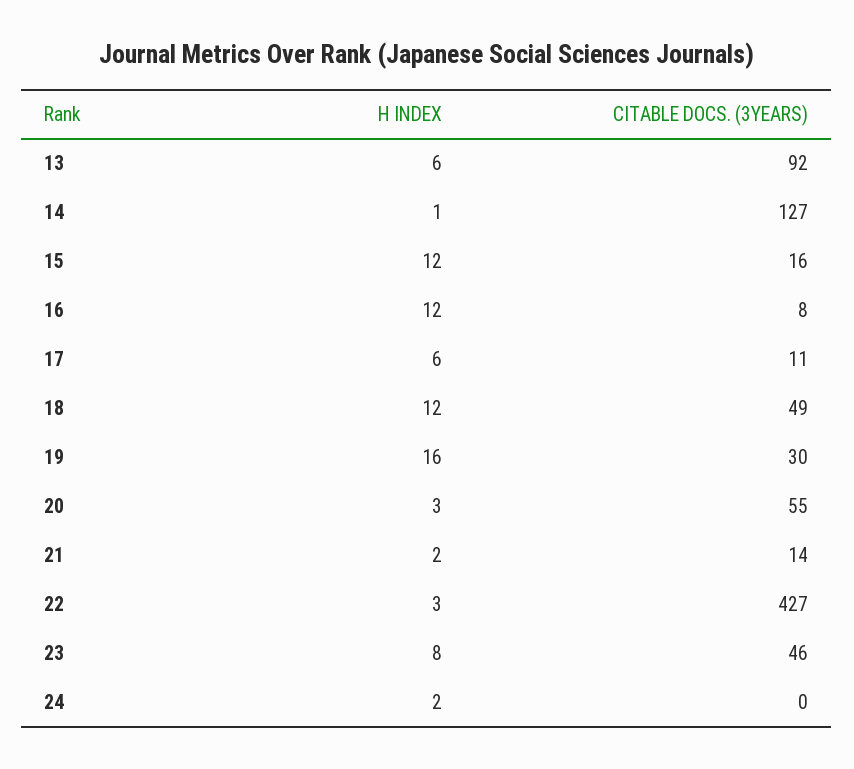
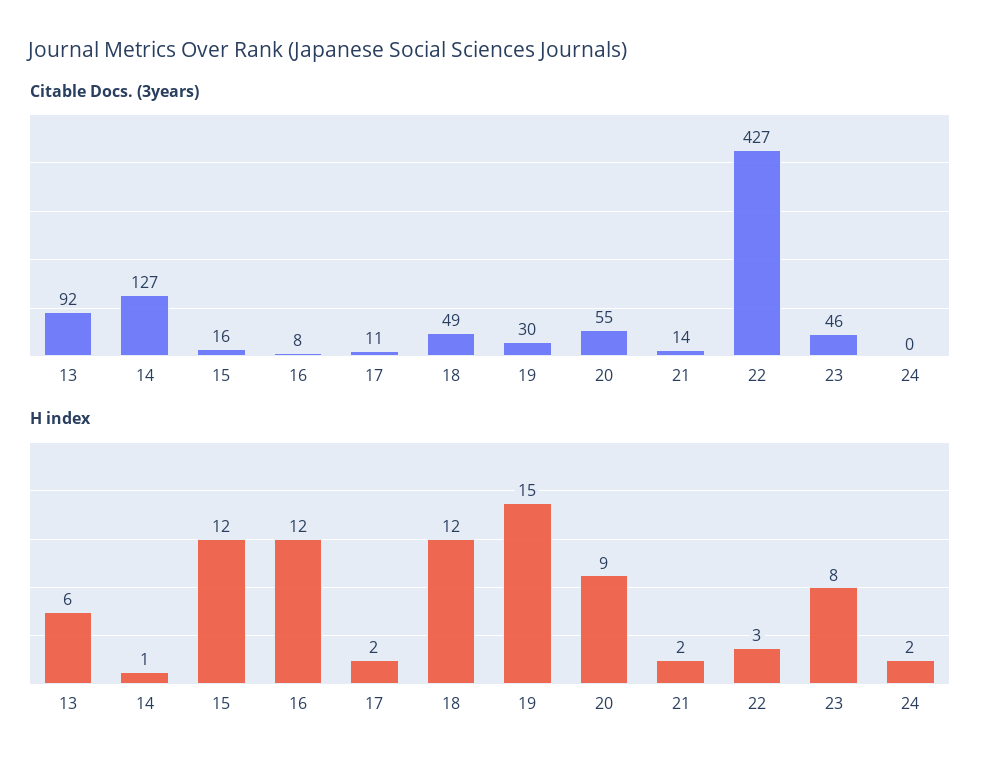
  {
    "H INDEX": {
      "13": 6,
      "14": 1,
      "15": 12,
      "16": 12,
-     "17": 6,
+     "17": 2,
      "18": 12,
-     "19": 16,
+     "19": 15,
-     "20": 3,
+     "20": 9,
      "21": 2,
      "22": 3,
      "23": 8,
      "24": 2
    },
    "CITABLE DOCS. (3YEARS)": {
      "13": 92,
      "14": 127,
      "15": 16,
      "16": 8,
      "17": 11,
      "18": 49,
      "19": 30,
      "20": 55,
      "21": 14,
      "22": 427,
      "23": 46,
      "24": 0
    }
  }

